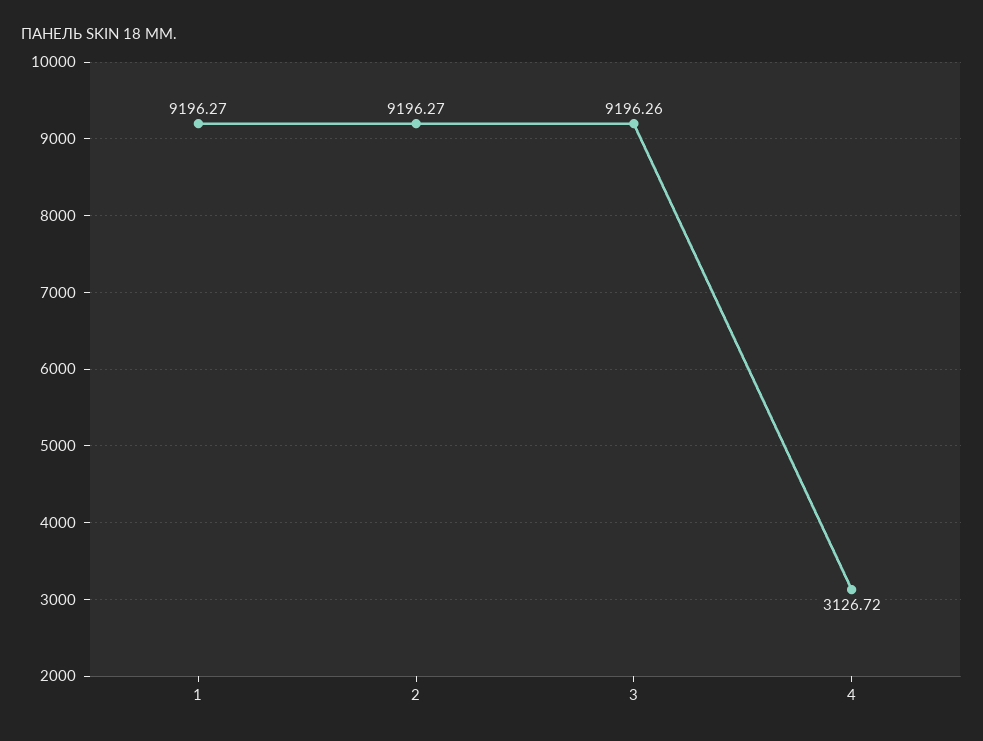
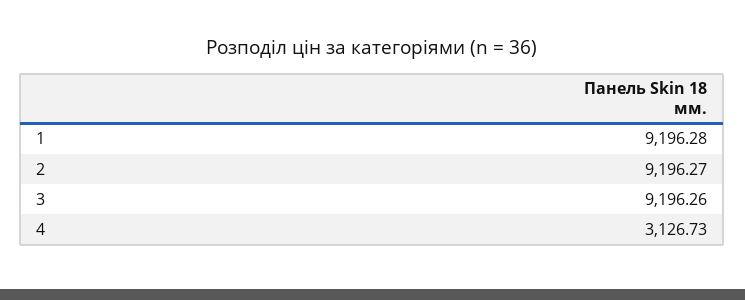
  {
-   "1": 9196.27,
+   "1": 9196.28,
    "2": 9196.27,
    "3": 9196.26,
-   "4": 3126.72
+   "4": 3126.73
  }

